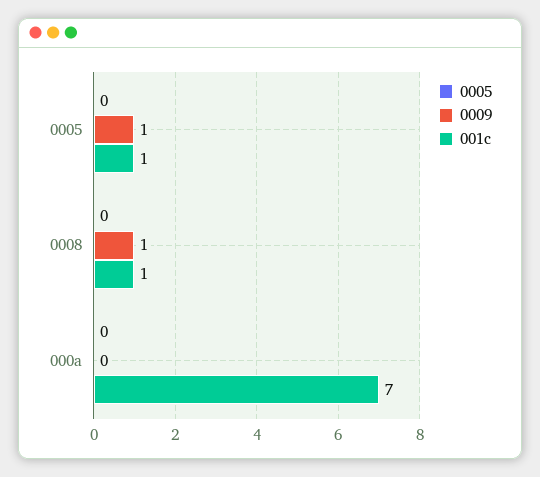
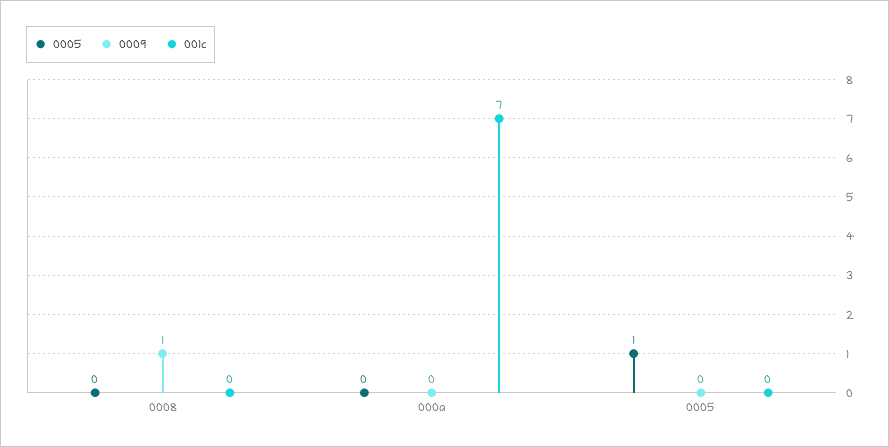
  {
    "0005": {
-     "0005": 0,
+     "0005": 1,
      "0008": 0,
      "000a": 0
    },
    "0009": {
-     "0005": 1,
+     "0005": 0,
      "0008": 1,
      "000a": 0
    },
    "001c": {
-     "0005": 1,
+     "0005": 0,
-     "0008": 1,
+     "0008": 0,
      "000a": 7
    }
  }

